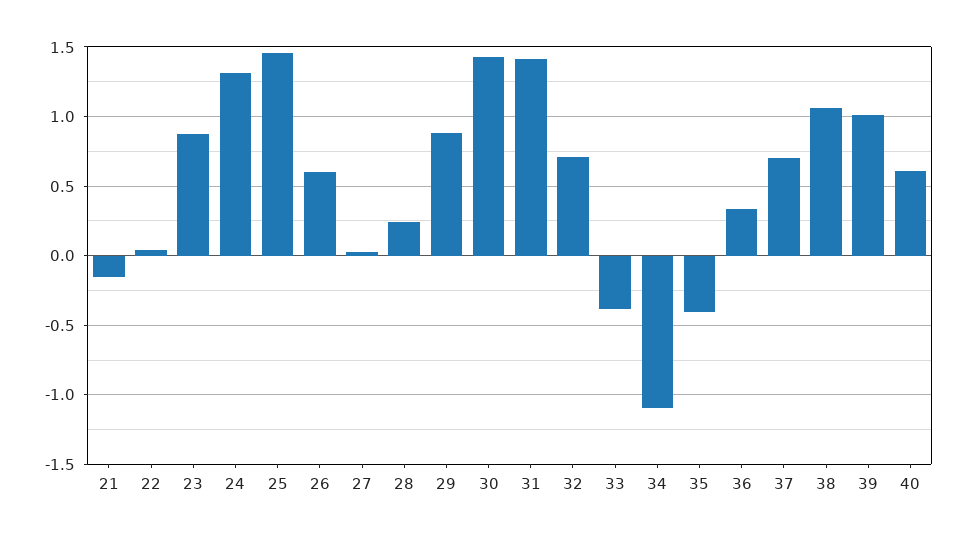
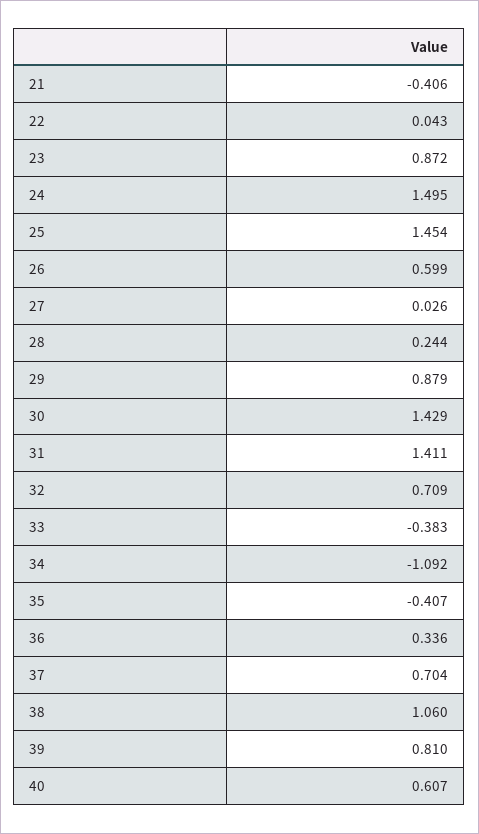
  {
-   "21": -0.15,
+   "21": -0.406,
    "22": 0.043,
    "23": 0.872,
-   "24": 1.3,
+   "24": 1.495,
    "25": 1.454,
    "26": 0.599,
    "27": 0.026,
    "28": 0.244,
    "29": 0.879,
    "30": 1.429,
    "31": 1.411,
    "32": 0.709,
    "33": -0.383,
    "34": -1.092,
    "35": -0.407,
    "36": 0.336,
    "37": 0.704,
    "38": 1.06,
-   "39": 1,
+   "39": 0.81,
    "40": 0.607
  }

